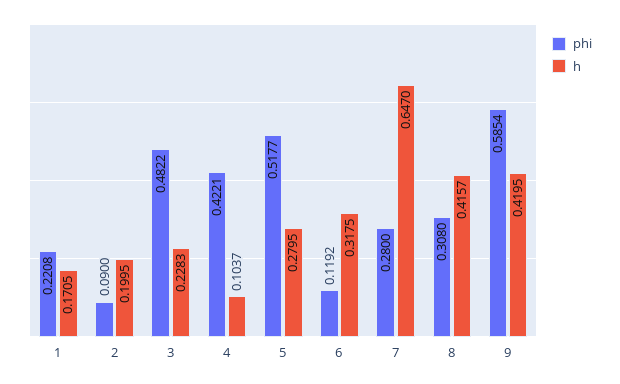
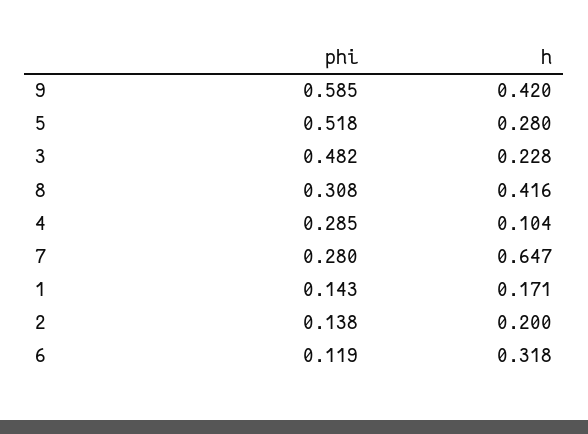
  {
    "phi": {
-     "1": 0.2208,
+     "1": 0.143,
-     "2": 0.09,
+     "2": 0.138,
      "3": 0.4822,
-     "4": 0.4221,
+     "4": 0.285,
      "5": 0.5177,
      "6": 0.1192,
      "7": 0.28,
      "8": 0.308,
      "9": 0.5854
    },
    "h": {
      "1": 0.1705,
      "2": 0.1995,
      "3": 0.2283,
      "4": 0.1037,
      "5": 0.2795,
      "6": 0.3175,
      "7": 0.647,
      "8": 0.4157,
      "9": 0.4195
    }
  }

